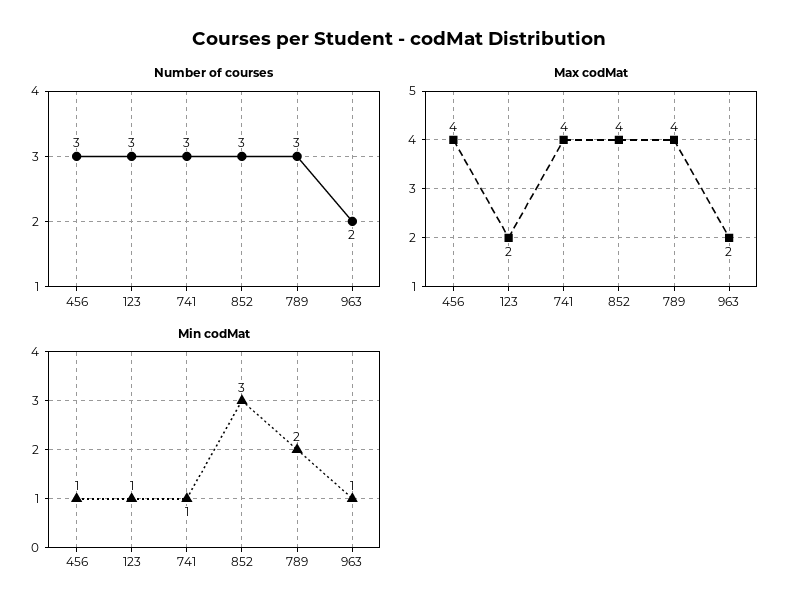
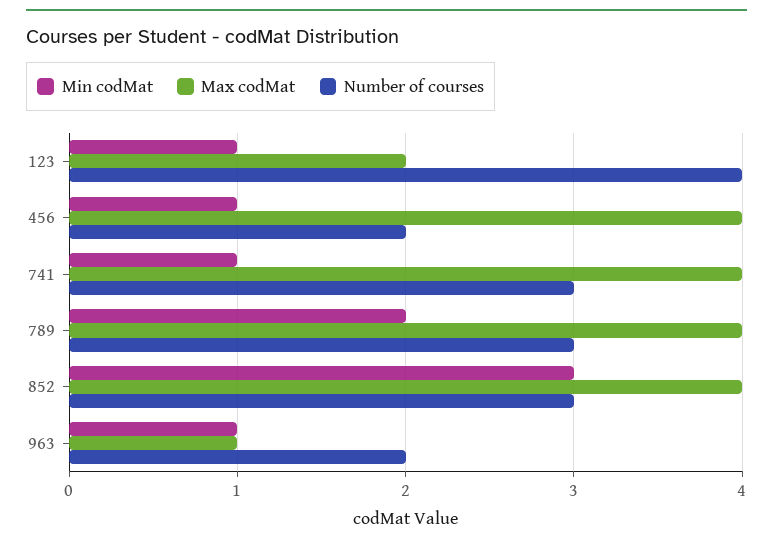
  {
    "Number of courses": {
-     "456": 3,
+     "456": 2,
-     "123": 3,
+     "123": 4,
      "741": 3,
      "852": 3,
      "789": 3,
      "963": 2
    },
    "Max codMat": {
      "456": 4,
      "123": 2,
      "741": 4,
      "852": 4,
      "789": 4,
-     "963": 2
+     "963": 1
    },
    "Min codMat": {
      "456": 1,
      "123": 1,
      "741": 1,
      "852": 3,
      "789": 2,
      "963": 1
    }
  }

